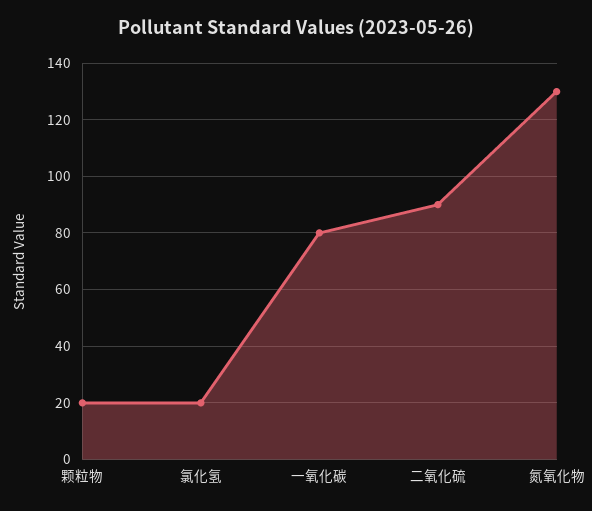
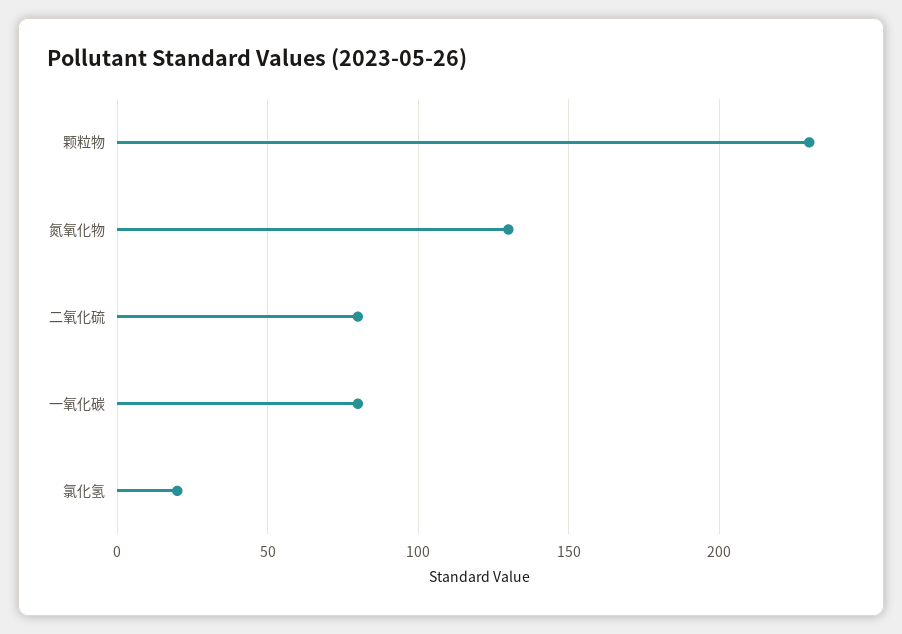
  {
-   "颗粒物": 20,
+   "颗粒物": 230,
    "氯化氢": 20,
    "一氧化碳": 80,
-   "二氧化硫": 90,
+   "二氧化硫": 80,
    "氮氧化物": 130
  }

